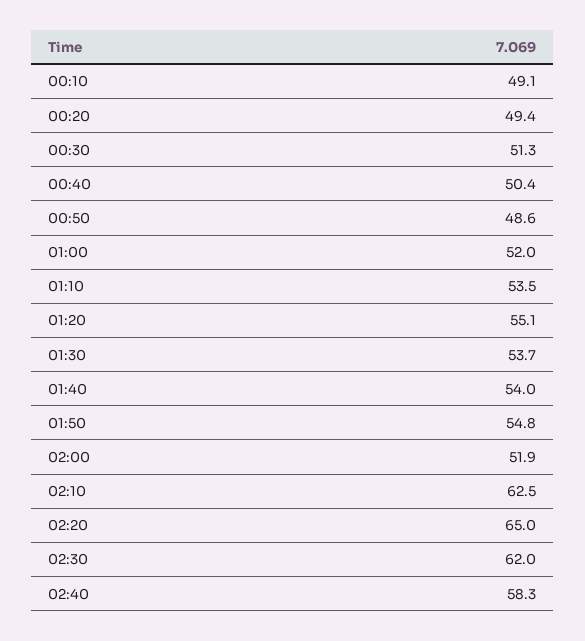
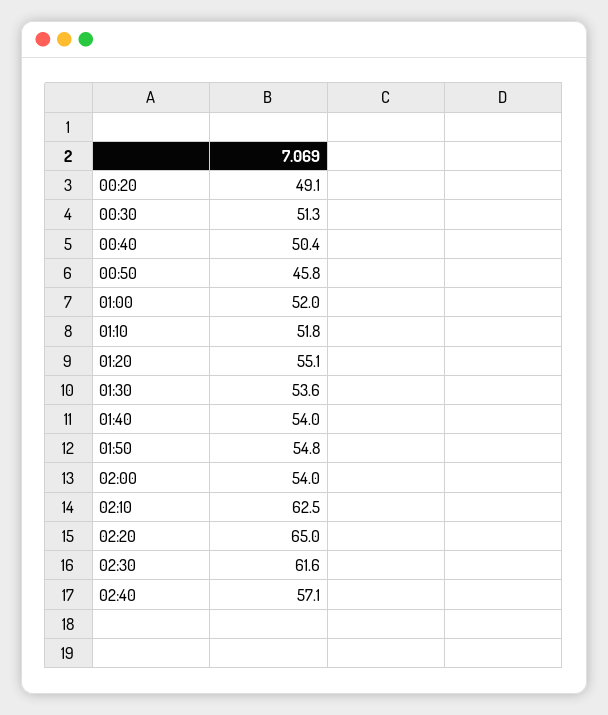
  {
-   "00:10": 49.1,
-   "00:20": 49.4,
+   "00:20": 49.1,
    "00:30": 51.3,
    "00:40": 50.4,
-   "00:50": 48.6,
+   "00:50": 45.8,
    "01:00": 52,
-   "01:10": 53.5,
+   "01:10": 51.8,
    "01:20": 55.1,
-   "01:30": 53.7,
+   "01:30": 53.6,
    "01:40": 54,
    "01:50": 54.8,
-   "02:00": 51.9,
+   "02:00": 54,
    "02:10": 62.5,
    "02:20": 65,
-   "02:30": 62,
+   "02:30": 61.6,
-   "02:40": 58.3
+   "02:40": 57.1
  }

